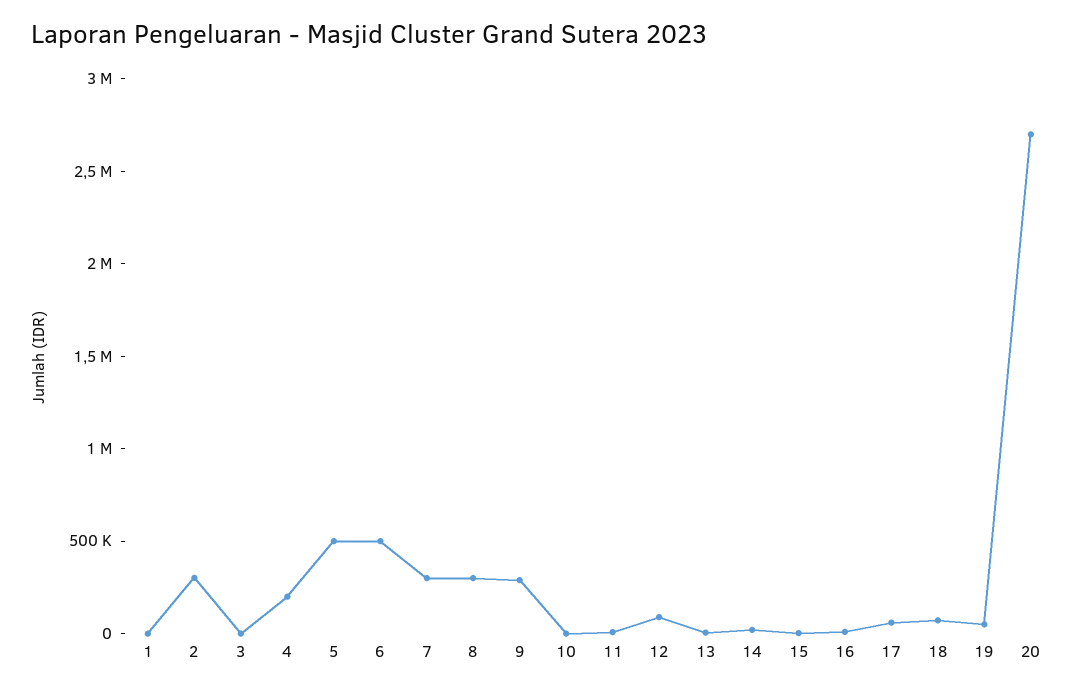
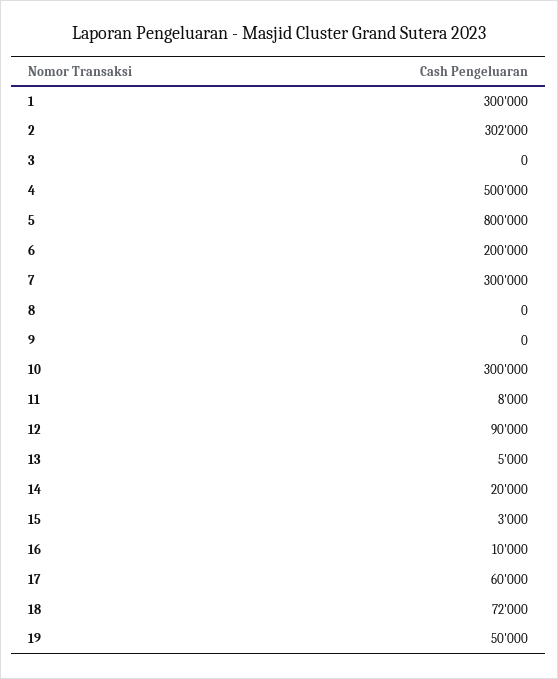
  {
-   "1": 0,
+   "1": 300000,
    "2": 302000,
    "3": 0,
-   "4": 200000,
+   "4": 500000,
-   "5": 500000,
+   "5": 800000,
-   "6": 500000,
+   "6": 200000,
    "7": 300000,
-   "8": 300000,
+   "8": 0,
-   "9": 300000,
+   "9": 0,
-   "10": 0,
+   "10": 300000,
    "11": 8000,
    "12": 90000,
    "13": 5000,
    "14": 20000,
    "15": 3000,
    "16": 10000,
    "17": 60000,
    "18": 72000,
-   "19": 50000,
+   "19": 50000
-   "20": 2700000
  }

